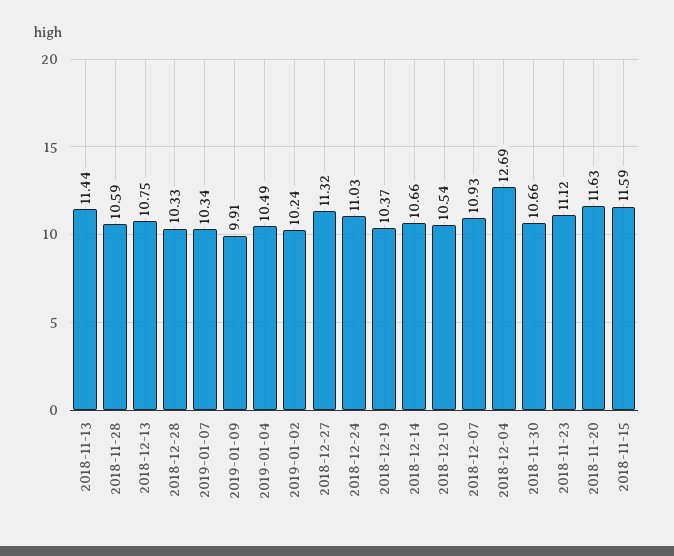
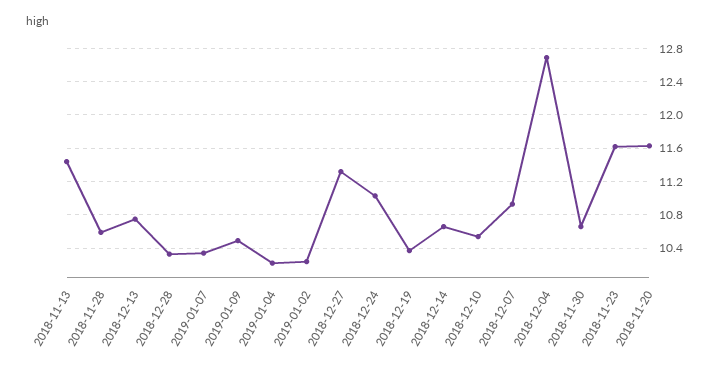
  {
    "2018-11-13": 11.44,
    "2018-11-28": 10.59,
    "2018-12-13": 10.75,
    "2018-12-28": 10.33,
    "2019-01-07": 10.34,
-   "2019-01-09": 9.91,
+   "2019-01-09": 10.5,
-   "2019-01-04": 10.49,
+   "2019-01-04": 10.2,
    "2019-01-02": 10.24,
    "2018-12-27": 11.32,
    "2018-12-24": 11.03,
    "2018-12-19": 10.37,
    "2018-12-14": 10.66,
    "2018-12-10": 10.54,
    "2018-12-07": 10.93,
    "2018-12-04": 12.69,
    "2018-11-30": 10.66,
-   "2018-11-23": 11.12,
+   "2018-11-23": 11.6,
-   "2018-11-20": 11.63,
+   "2018-11-20": 11.63
-   "2018-11-15": 11.59
  }

